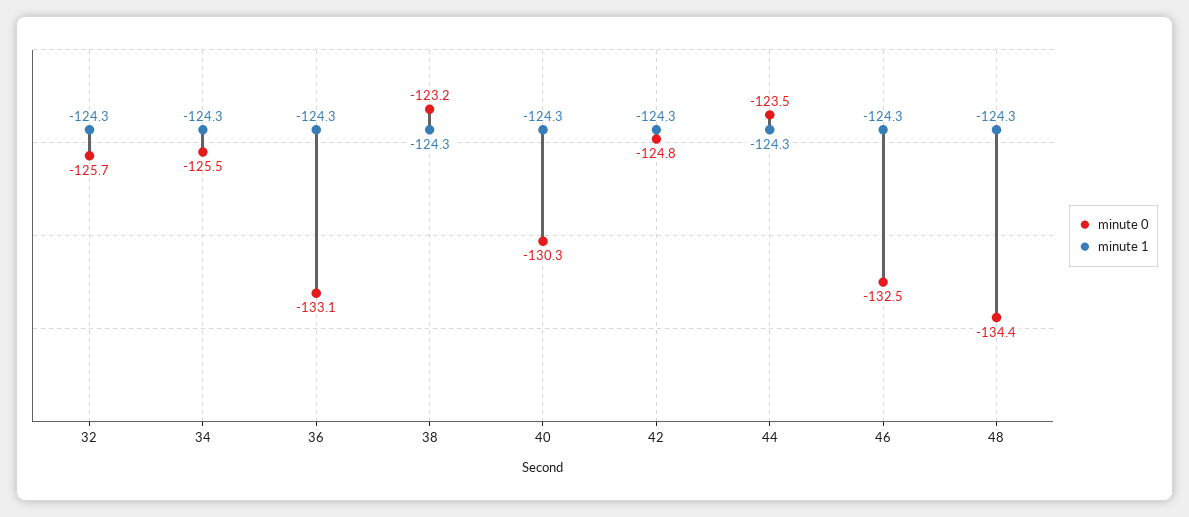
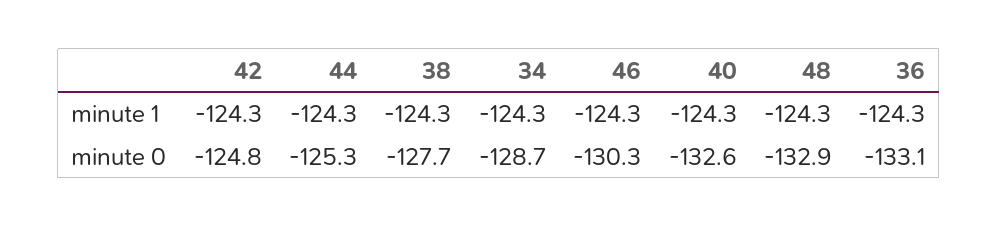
  {
    "minute 0": {
-     "32": -125.7,
-     "34": -125.5,
+     "34": -128.7,
      "36": -133.1,
-     "38": -123.2,
+     "38": -127.7,
-     "40": -130.3,
+     "40": -132.6,
      "42": -124.8,
-     "44": -123.5,
+     "44": -125.3,
-     "46": -132.5,
+     "46": -130.3,
-     "48": -134.4
+     "48": -132.9
    },
    "minute 1": {
-     "32": -124.3,
      "34": -124.3,
      "36": -124.3,
      "38": -124.3,
      "40": -124.3,
      "42": -124.3,
      "44": -124.3,
      "46": -124.3,
      "48": -124.3
    }
  }

